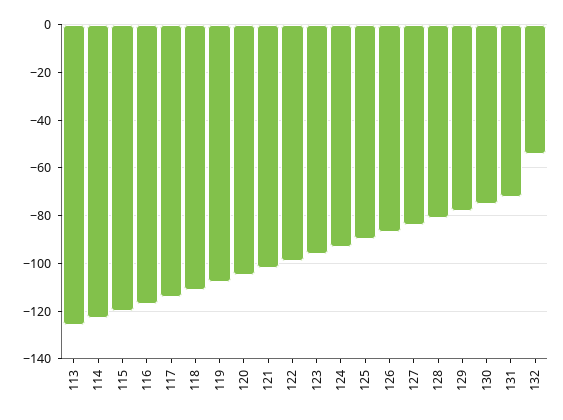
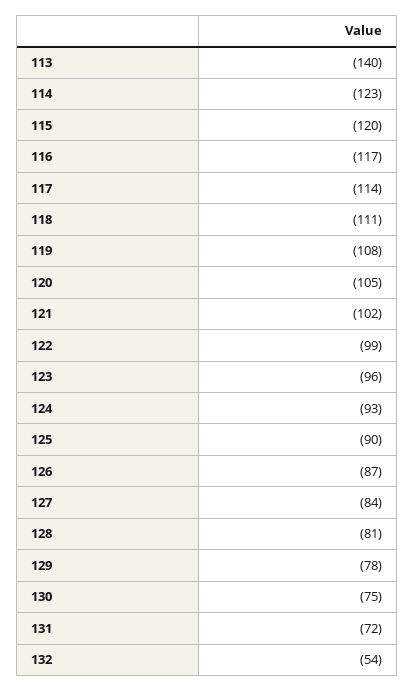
  {
-   "113": -125,
+   "113": -140,
    "114": -123,
    "115": -120,
    "116": -117,
    "117": -114,
    "118": -111,
    "119": -108,
    "120": -105,
    "121": -102,
    "122": -99,
    "123": -96,
    "124": -93,
    "125": -90,
    "126": -87,
    "127": -84,
    "128": -81,
    "129": -78,
    "130": -75,
    "131": -72,
    "132": -54
  }

